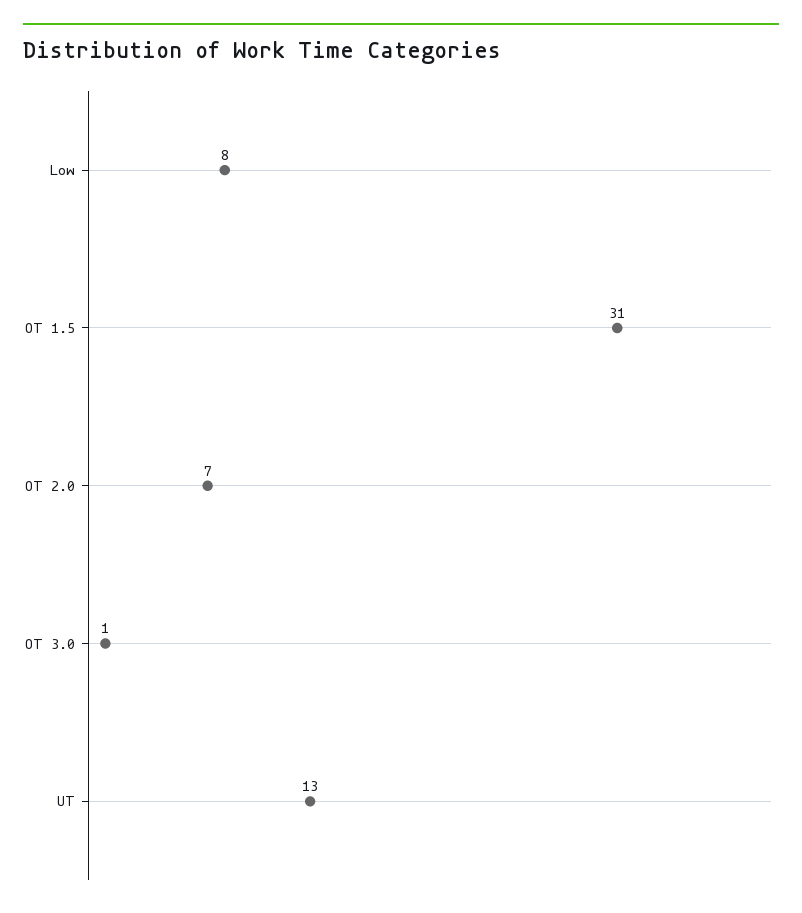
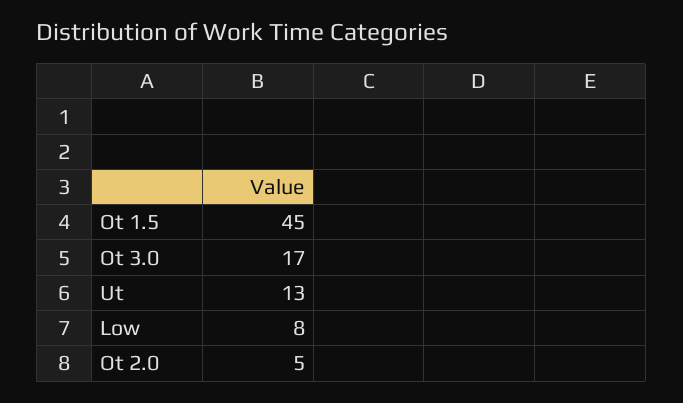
  {
    "Low": 8,
-   "OT 1.5": 31,
+   "OT 1.5": 45,
-   "OT 2.0": 7,
+   "OT 2.0": 5,
-   "OT 3.0": 1,
+   "OT 3.0": 17,
    "UT": 13
  }

